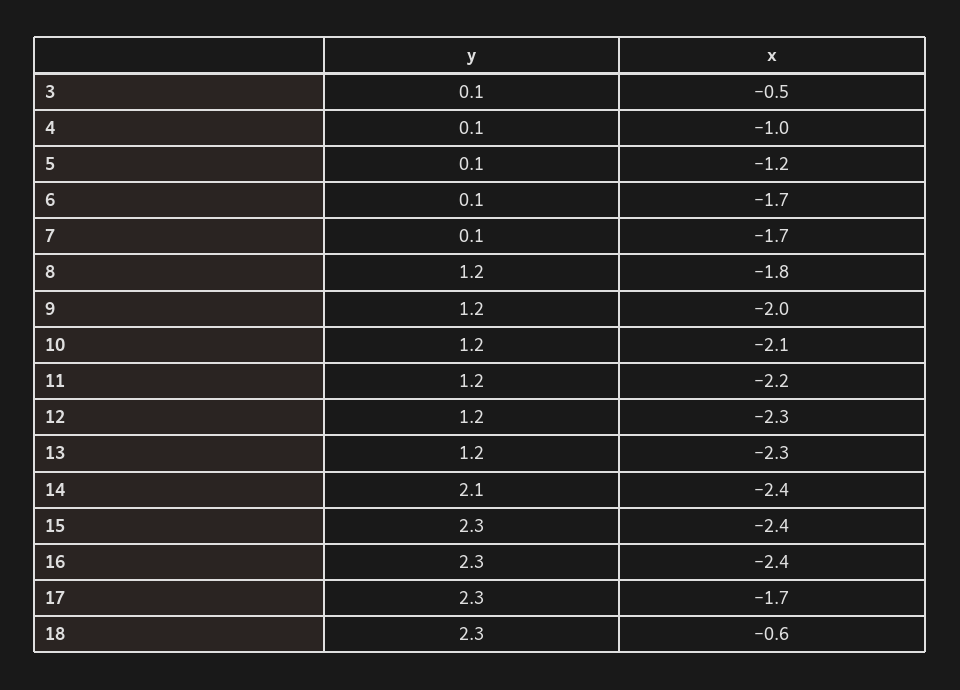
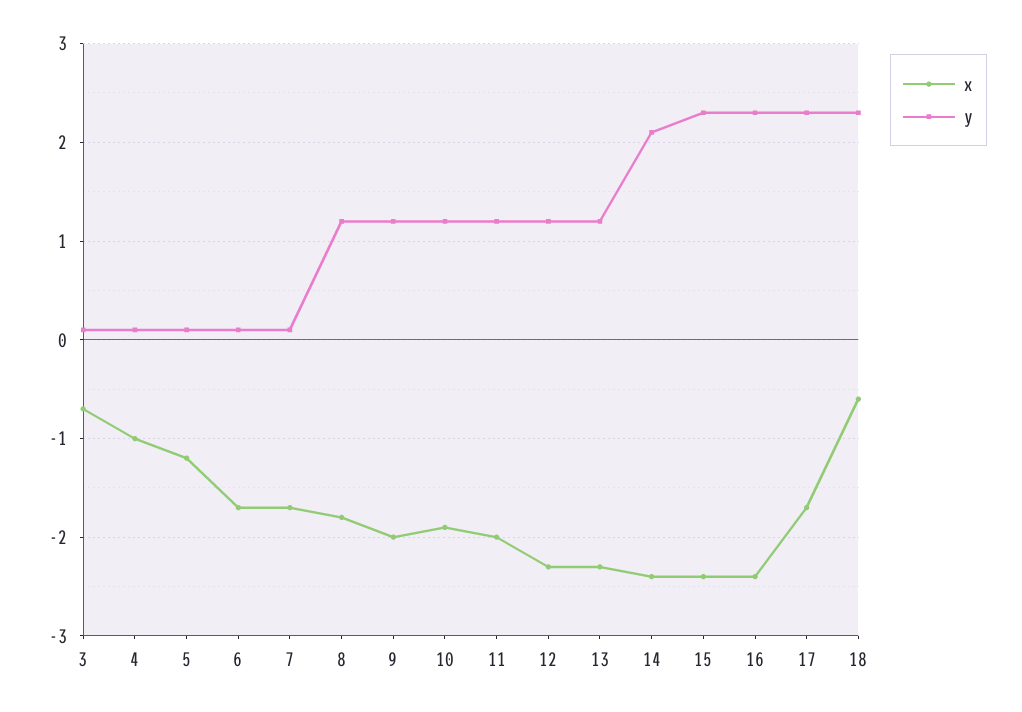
  {
    "y": {
      "3": 0.1,
      "4": 0.1,
      "5": 0.1,
      "6": 0.1,
      "7": 0.1,
      "8": 1.2,
      "9": 1.2,
      "10": 1.2,
      "11": 1.2,
      "12": 1.2,
      "13": 1.2,
      "14": 2.1,
      "15": 2.3,
      "16": 2.3,
      "17": 2.3,
      "18": 2.3
    },
    "x": {
-     "3": -0.5,
+     "3": -0.7,
      "4": -1,
      "5": -1.2,
      "6": -1.7,
      "7": -1.7,
      "8": -1.8,
      "9": -2,
-     "10": -2.1,
+     "10": -1.9,
-     "11": -2.2,
+     "11": -2,
      "12": -2.3,
      "13": -2.3,
      "14": -2.4,
      "15": -2.4,
      "16": -2.4,
      "17": -1.7,
      "18": -0.6
    }
  }

